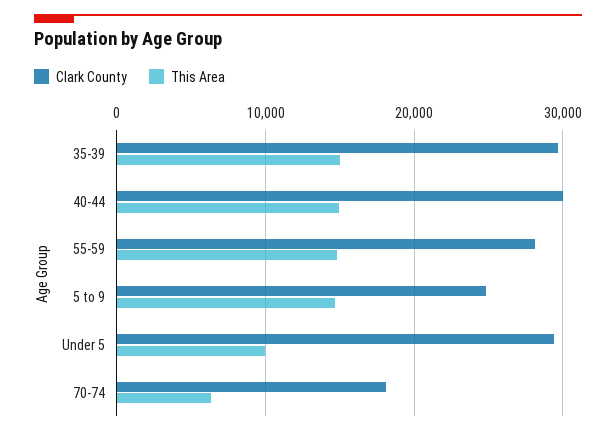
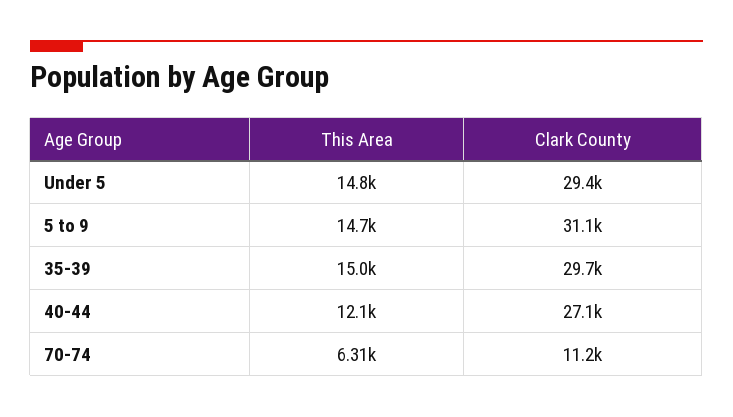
  {
    "Clark County": {
      "35-39": 29700,
-     "40-44": 30000,
+     "40-44": 27100,
-     "55-59": 28000,
-     "5 to 9": 25000,
+     "5 to 9": 31100,
      "Under 5": 29400,
-     "70-74": 18000
+     "70-74": 11200
    },
    "This Area": {
      "35-39": 15000,
-     "40-44": 15000,
+     "40-44": 12100,
-     "55-59": 15000,
      "5 to 9": 14700,
-     "Under 5": 10000,
+     "Under 5": 14800,
      "70-74": 6310
    }
  }

